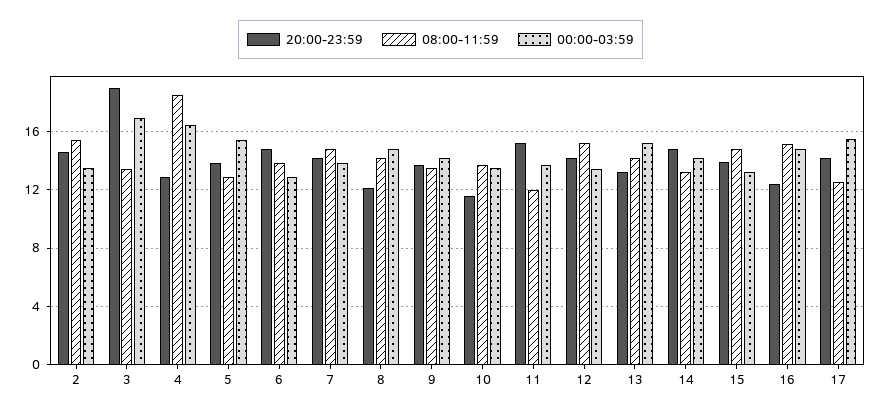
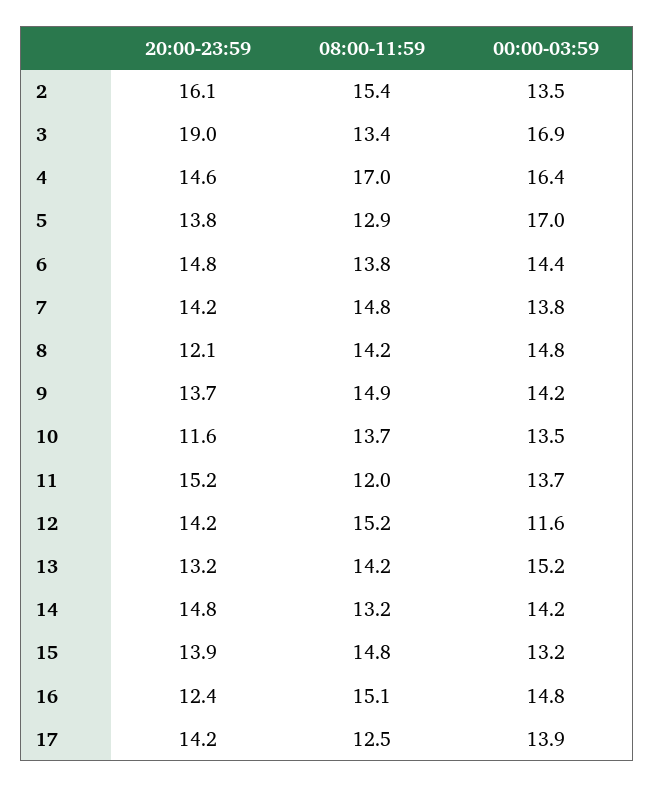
  {
    "20:00-23:59": {
-     "2": 14.5,
+     "2": 16.1,
      "3": 19,
-     "4": 13,
+     "4": 14.6,
      "5": 13.8,
      "6": 14.8,
      "7": 14.2,
      "8": 12.1,
      "9": 13.7,
      "10": 11.6,
      "11": 15.2,
      "12": 14.2,
      "13": 13.2,
      "14": 14.8,
      "15": 13.9,
      "16": 12.4,
      "17": 14.2
    },
    "08:00-11:59": {
      "2": 15.4,
      "3": 13.4,
-     "4": 18.5,
+     "4": 17,
      "5": 12.9,
      "6": 13.8,
      "7": 14.8,
      "8": 14.2,
-     "9": 13.5,
+     "9": 14.9,
      "10": 13.7,
      "11": 12,
      "12": 15.2,
      "13": 14.2,
      "14": 13.2,
      "15": 14.8,
      "16": 15.1,
      "17": 12.5
    },
    "00:00-03:59": {
      "2": 13.5,
      "3": 16.9,
      "4": 16.4,
-     "5": 15.5,
+     "5": 17,
-     "6": 13,
+     "6": 14.4,
      "7": 13.8,
      "8": 14.8,
      "9": 14.2,
      "10": 13.5,
      "11": 13.7,
-     "12": 13.5,
+     "12": 11.6,
      "13": 15.2,
      "14": 14.2,
      "15": 13.2,
      "16": 14.8,
-     "17": 15.5
+     "17": 13.9
    }
  }

